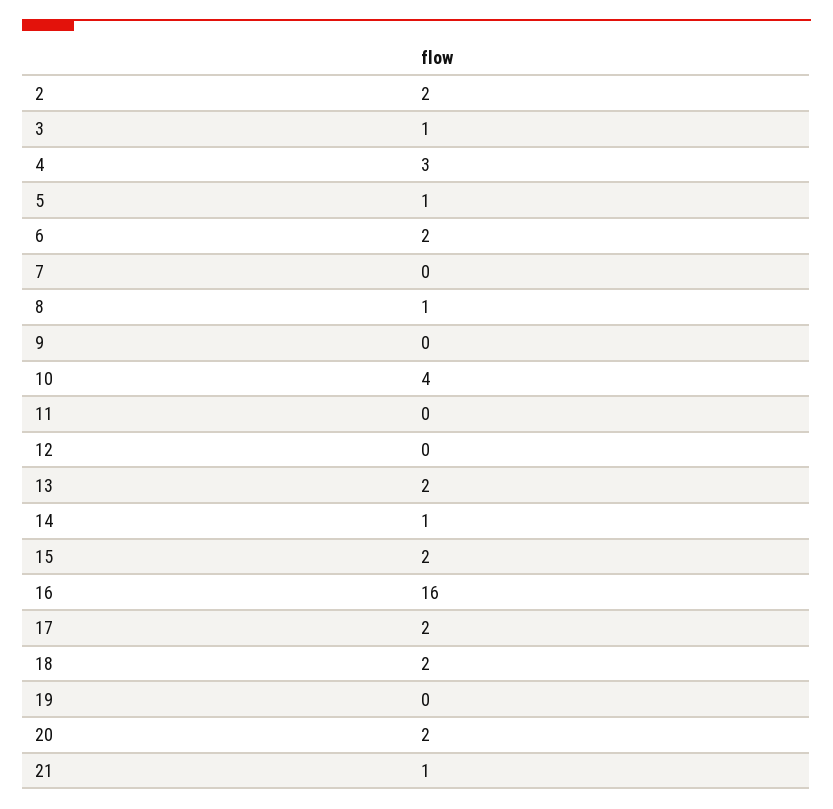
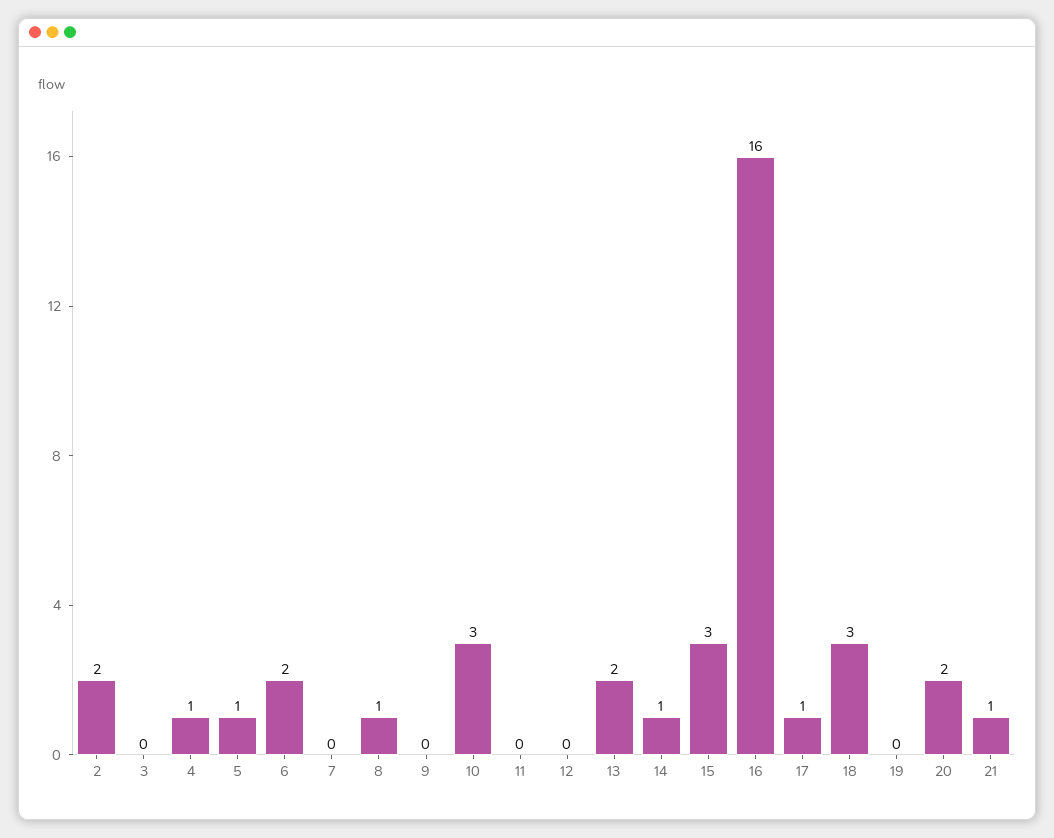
  {
    "2": 2,
-   "3": 1,
+   "3": 0,
-   "4": 3,
+   "4": 1,
    "5": 1,
    "6": 2,
    "7": 0,
    "8": 1,
    "9": 0,
-   "10": 4,
+   "10": 3,
    "11": 0,
    "12": 0,
    "13": 2,
    "14": 1,
-   "15": 2,
+   "15": 3,
    "16": 16,
-   "17": 2,
+   "17": 1,
-   "18": 2,
+   "18": 3,
    "19": 0,
    "20": 2,
    "21": 1
  }

